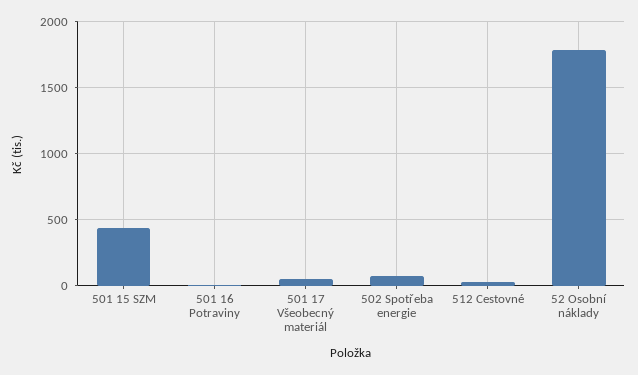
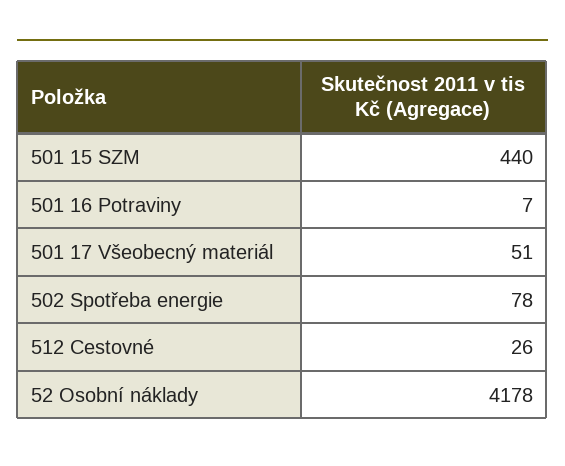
  {
    "501 15 SZM": 440,
    "501 16 Potraviny": 7,
    "501 17 Všeobecný materiál": 51,
    "502 Spotřeba energie": 78,
    "512 Cestovné": 26,
-   "52 Osobní náklady": 1800
+   "52 Osobní náklady": 4178
  }

